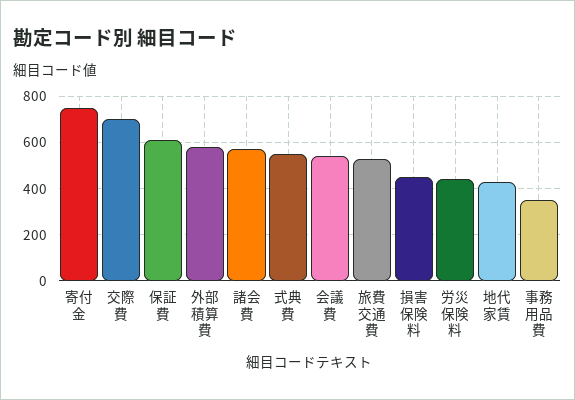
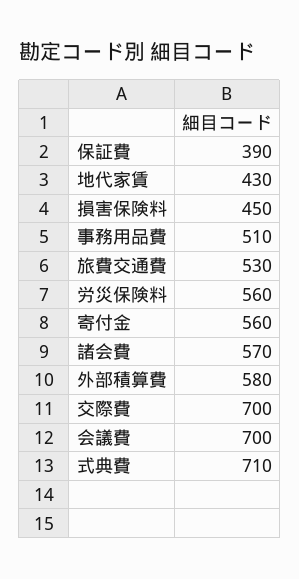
  {
-   "寄付金": 750,
+   "寄付金": 560,
    "交際費": 700,
-   "保証費": 600,
+   "保証費": 390,
    "外部積算費": 580,
    "諸会費": 570,
-   "式典費": 550,
+   "式典費": 710,
-   "会議費": 550,
+   "会議費": 700,
    "旅費交通費": 530,
    "損害保険料": 450,
-   "労災保険料": 450,
+   "労災保険料": 560,
    "地代家賃": 430,
-   "事務用品費": 350
+   "事務用品費": 510
  }

